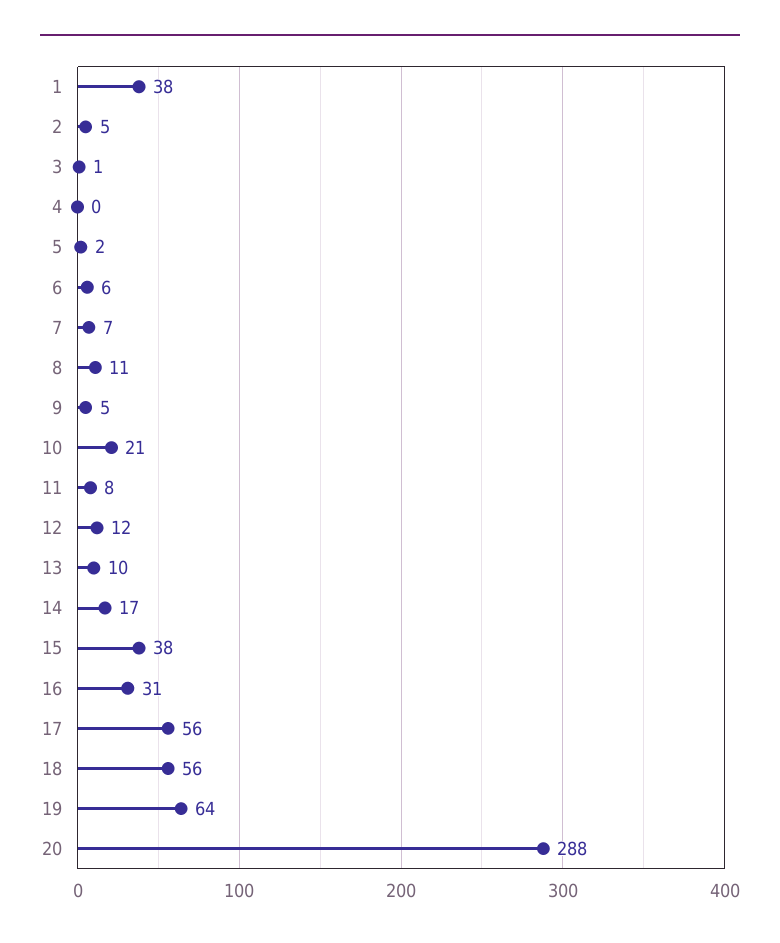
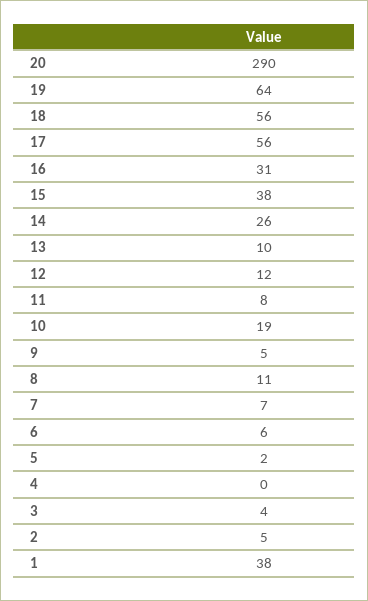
  {
    "1": 38,
    "2": 5,
-   "3": 1,
+   "3": 4,
    "4": 0,
    "5": 2,
    "6": 6,
    "7": 7,
    "8": 11,
    "9": 5,
-   "10": 21,
+   "10": 19,
    "11": 8,
    "12": 12,
    "13": 10,
-   "14": 17,
+   "14": 26,
    "15": 38,
    "16": 31,
    "17": 56,
    "18": 56,
    "19": 64,
-   "20": 288
+   "20": 290
  }

